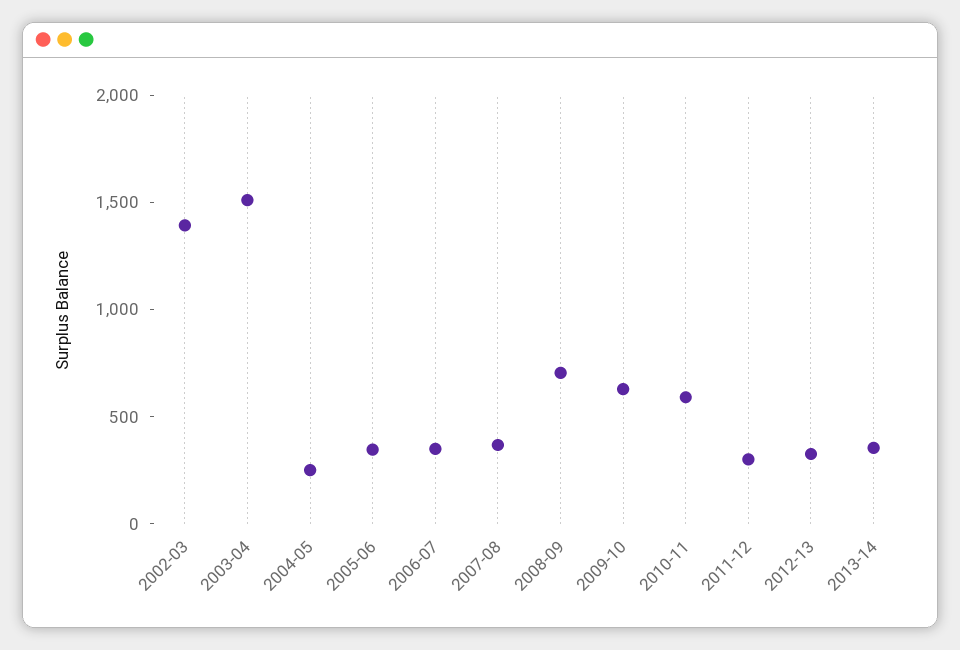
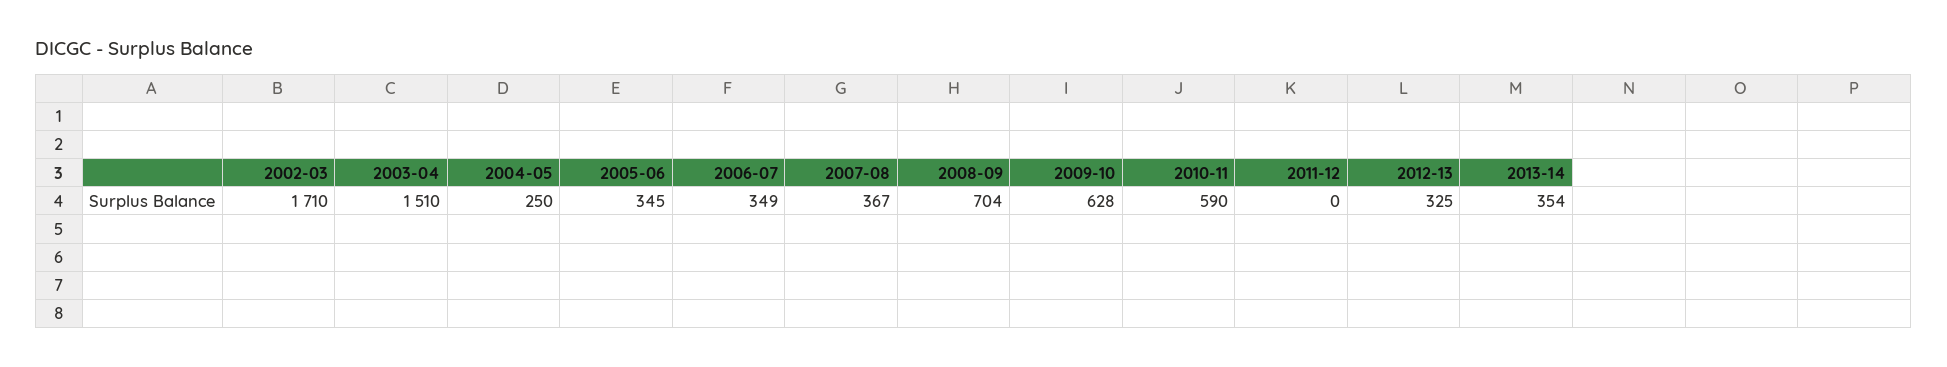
  {
-   "2002-03": 1400,
+   "2002-03": 1710,
    "2003-04": 1510,
    "2004-05": 250,
    "2005-06": 345,
    "2006-07": 349,
    "2007-08": 367,
    "2008-09": 704,
    "2009-10": 628,
    "2010-11": 590,
-   "2011-12": 300,
+   "2011-12": 0,
    "2012-13": 325,
    "2013-14": 354
  }

